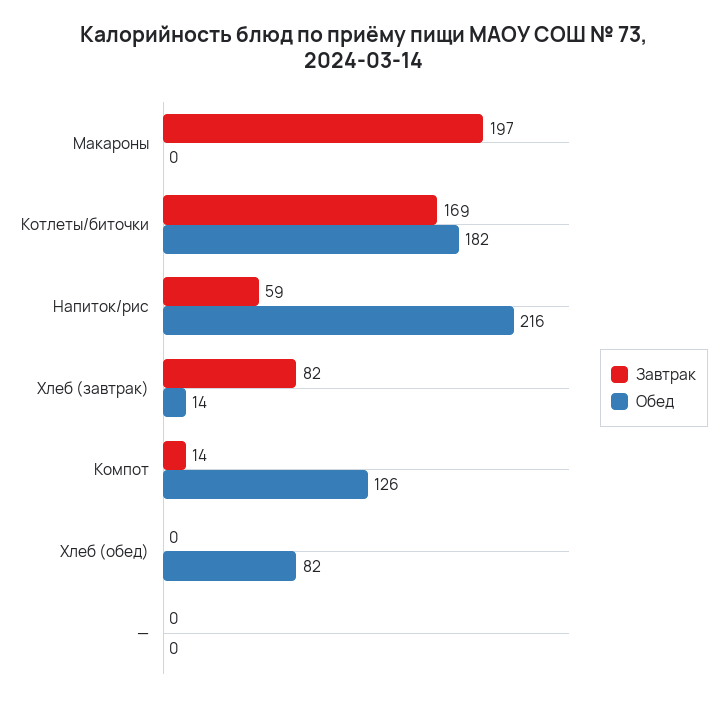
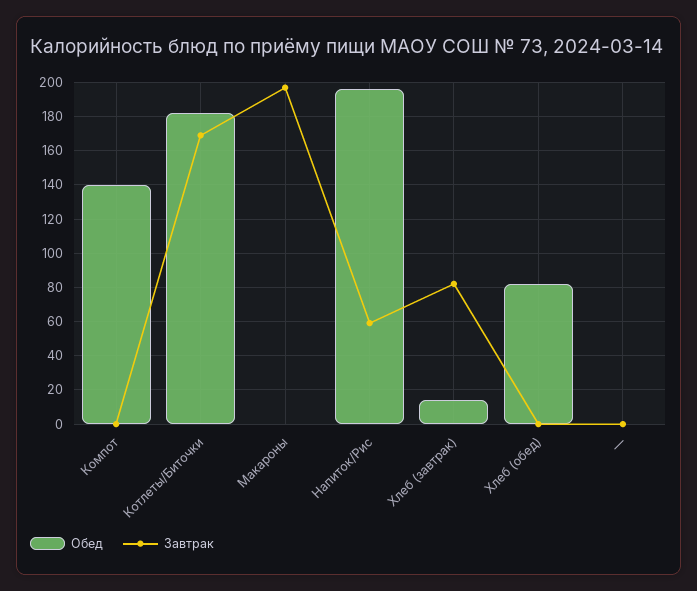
  {
    "Завтрак": {
      "Макароны": 197,
      "Котлеты/биточки": 169,
      "Напиток/рис": 59,
      "Хлеб (завтрак)": 82,
-     "Компот": 14,
+     "Компот": 0,
      "Хлеб (обед)": 0,
      "—": 0
    },
    "Обед": {
      "Макароны": 0,
      "Котлеты/биточки": 182,
-     "Напиток/рис": 216,
+     "Напиток/рис": 195,
      "Хлеб (завтрак)": 14,
-     "Компот": 126,
+     "Компот": 140,
      "Хлеб (обед)": 82,
      "—": 0
    }
  }

